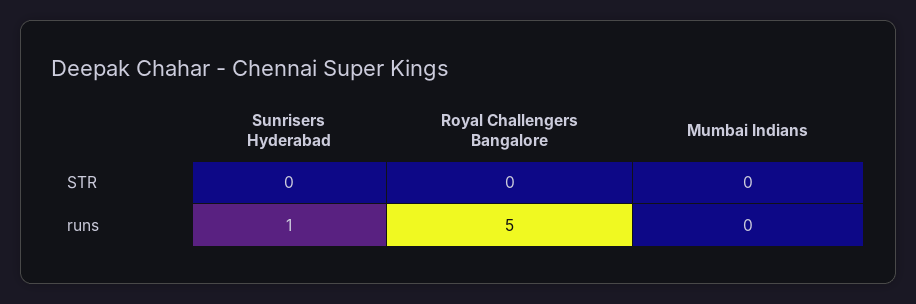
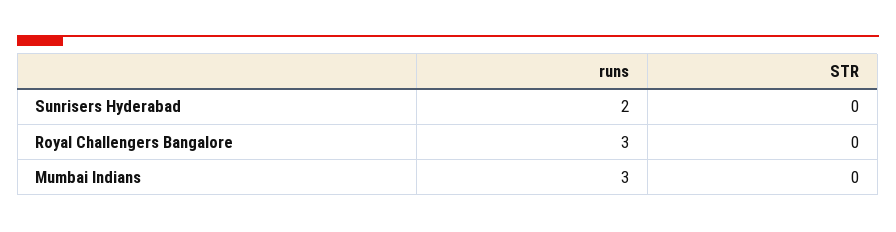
  {
    "Sunrisers Hyderabad": {
      "STR": 0,
-     "runs": 1
+     "runs": 2
    },
    "Royal Challengers Bangalore": {
      "STR": 0,
-     "runs": 5
+     "runs": 3
    },
    "Mumbai Indians": {
      "STR": 0,
-     "runs": 0
+     "runs": 3
    }
  }

